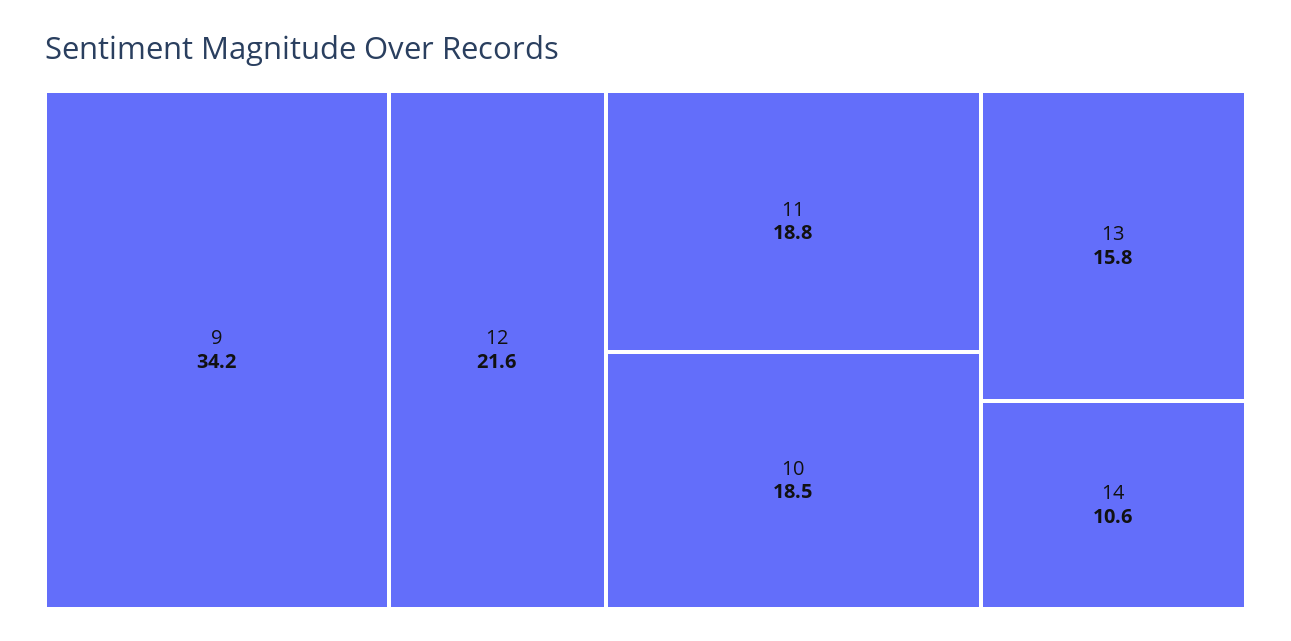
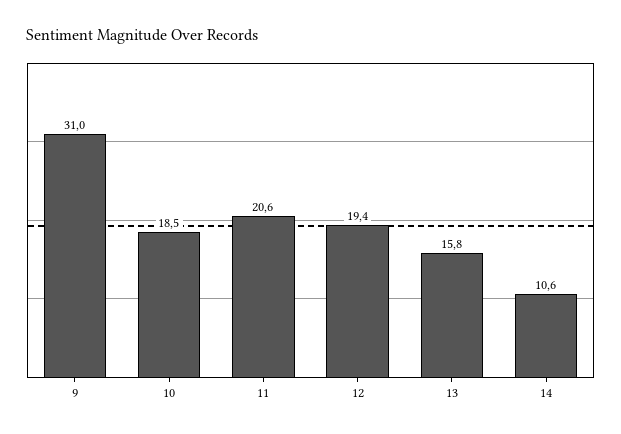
  {
-   "9": 34.2,
+   "9": 31,
-   "12": 21.6,
+   "12": 19.4,
-   "11": 18.8,
+   "11": 20.6,
    "10": 18.5,
    "13": 15.8,
    "14": 10.6
  }

